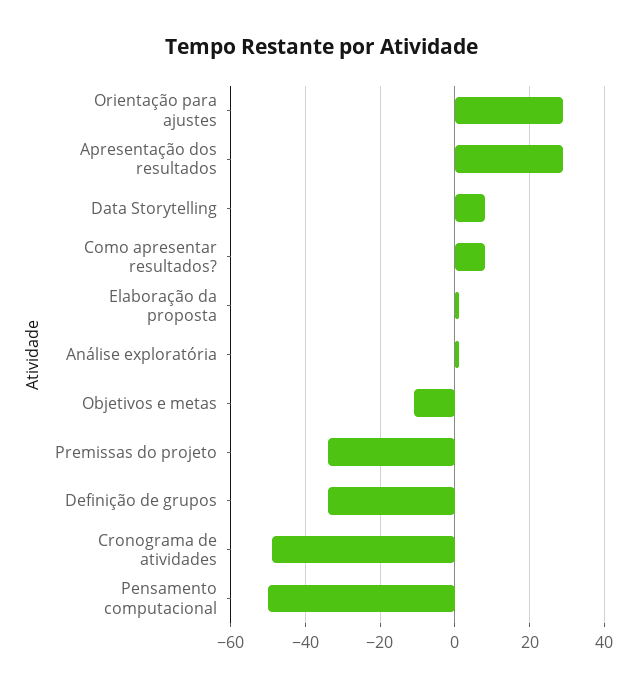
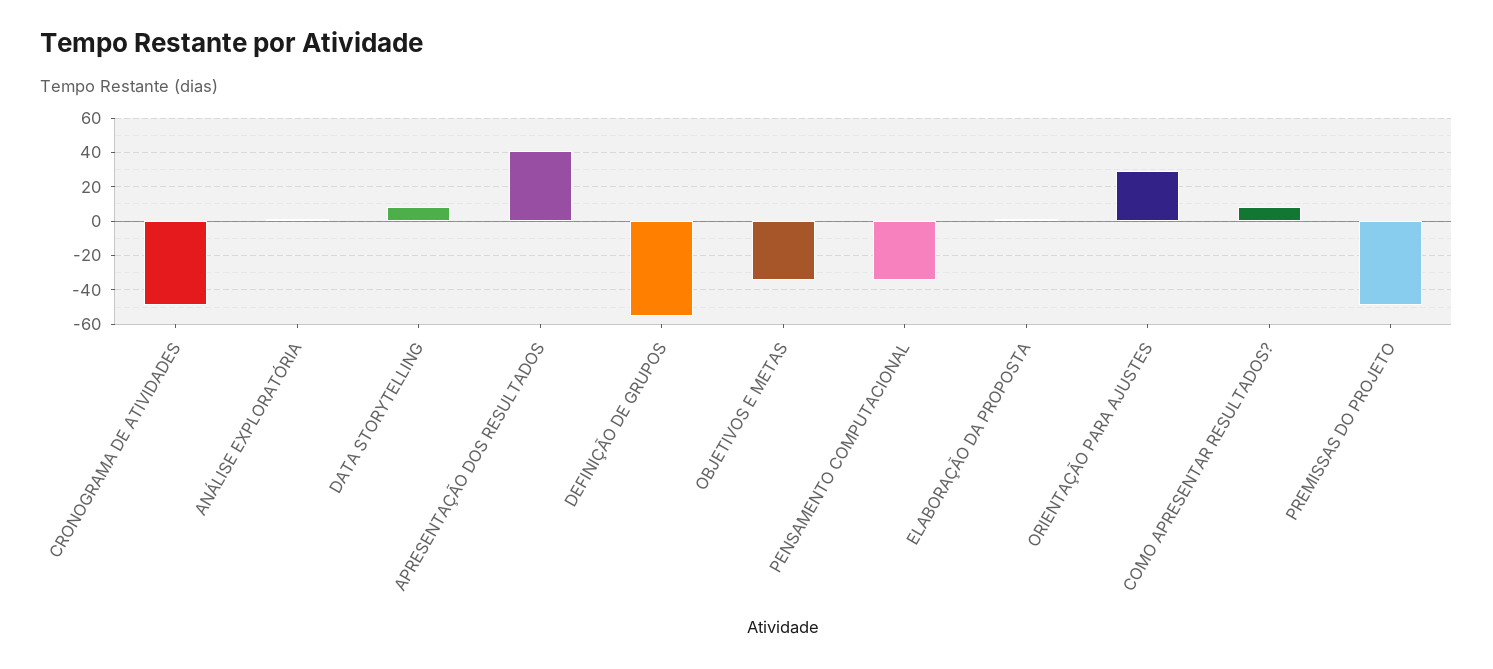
  {
    "Orientação para ajustes": 30,
-   "Apresentação dos resultados": 30,
+   "Apresentação dos resultados": 40,
    "Data Storytelling": 10,
    "Como apresentar resultados?": 10,
    "Elaboração da proposta": 0,
    "Análise exploratória": 0,
-   "Objetivos e metas": -10,
+   "Objetivos e metas": -35,
-   "Premissas do projeto": -35,
+   "Premissas do projeto": -50,
-   "Definição de grupos": -35,
+   "Definição de grupos": -55,
    "Cronograma de atividades": -50,
-   "Pensamento computacional": -50
+   "Pensamento computacional": -35
  }

